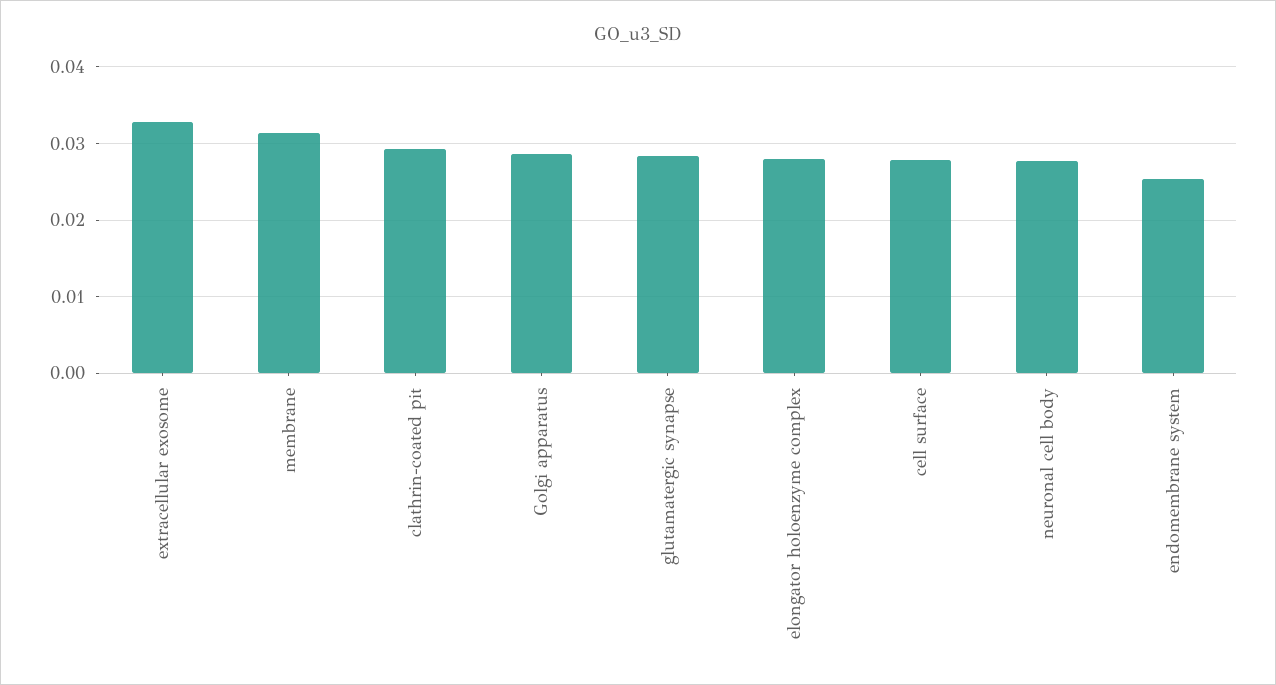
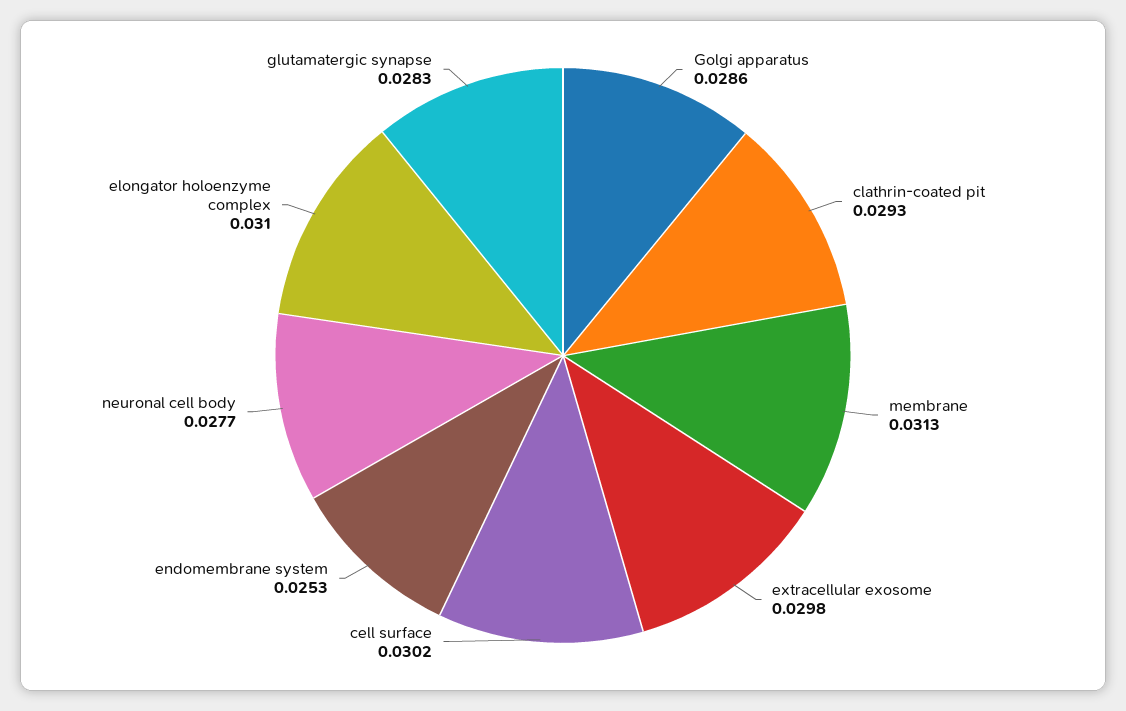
  {
-   "extracellular exosome": 0.033,
+   "extracellular exosome": 0.0298,
    "membrane": 0.0313,
    "clathrin-coated pit": 0.0293,
    "Golgi apparatus": 0.0286,
    "glutamatergic synapse": 0.0283,
-   "elongator holoenzyme complex": 0.028,
+   "elongator holoenzyme complex": 0.031,
-   "cell surface": 0.028,
+   "cell surface": 0.0302,
    "neuronal cell body": 0.0277,
    "endomembrane system": 0.0253
  }

